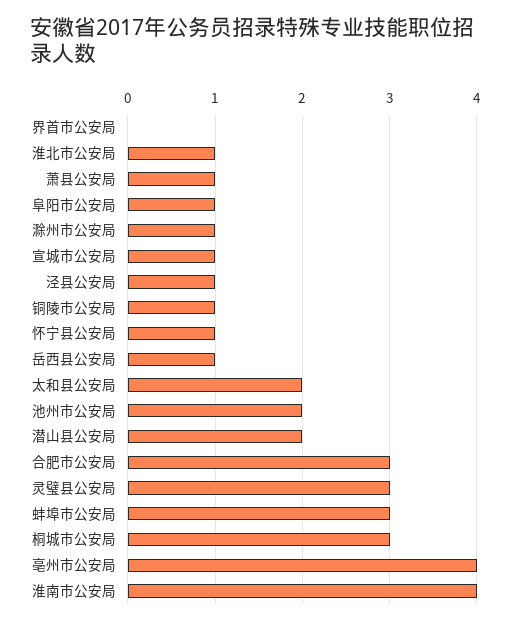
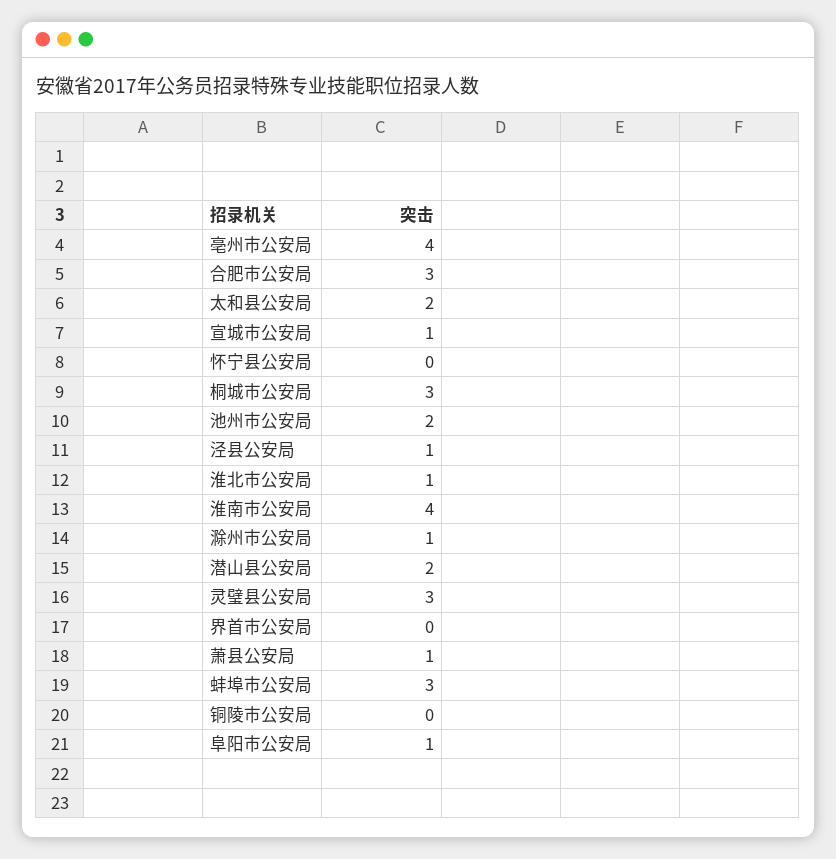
  {
    "界首市公安局": 0,
    "淮北市公安局": 1,
    "萧县公安局": 1,
    "阜阳市公安局": 1,
    "滁州市公安局": 1,
    "宣城市公安局": 1,
    "泾县公安局": 1,
-   "铜陵市公安局": 1,
+   "铜陵市公安局": 0,
-   "怀宁县公安局": 1,
+   "怀宁县公安局": 0,
-   "岳西县公安局": 1,
    "太和县公安局": 2,
    "池州市公安局": 2,
    "潜山县公安局": 2,
    "合肥市公安局": 3,
    "灵璧县公安局": 3,
    "蚌埠市公安局": 3,
    "桐城市公安局": 3,
    "亳州市公安局": 4,
    "淮南市公安局": 4
  }

